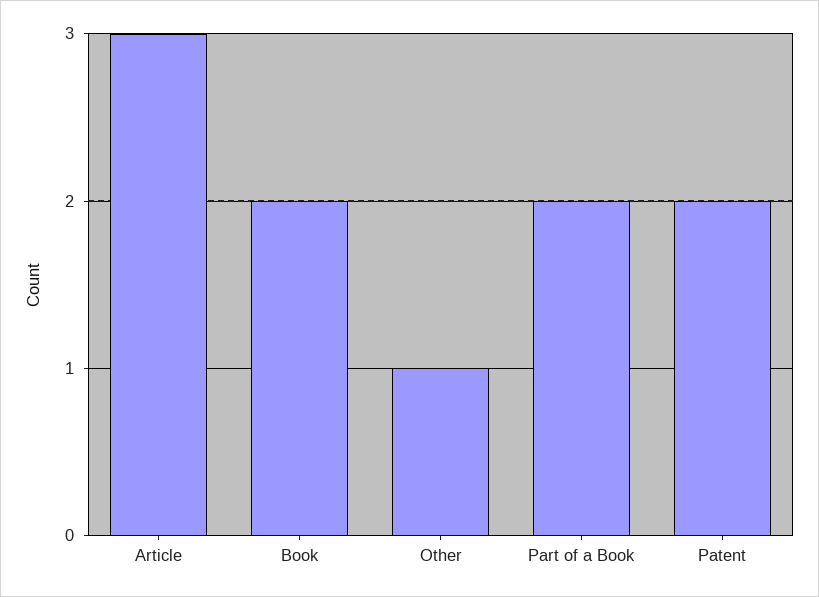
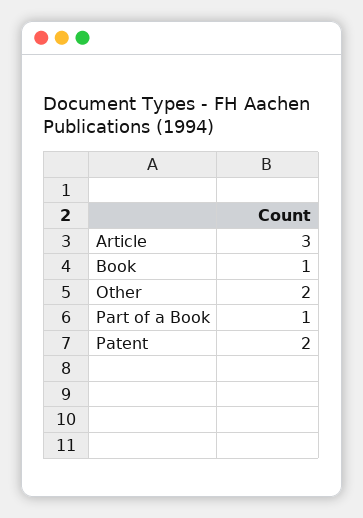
  {
    "Article": 3,
-   "Book": 2,
+   "Book": 1,
-   "Other": 1,
+   "Other": 2,
-   "Part of a Book": 2,
+   "Part of a Book": 1,
    "Patent": 2
  }

